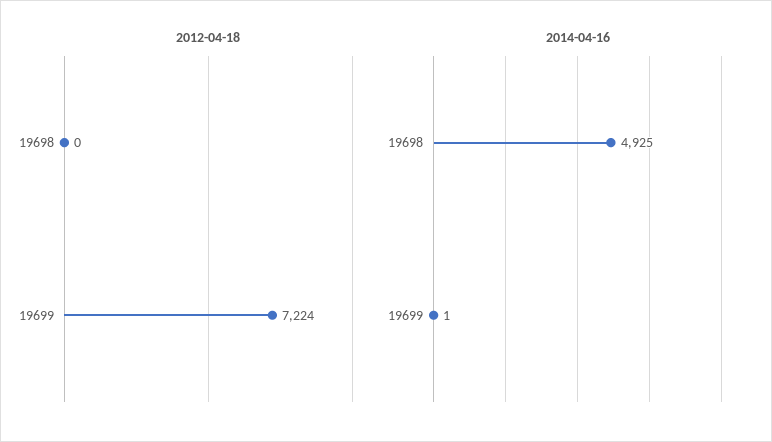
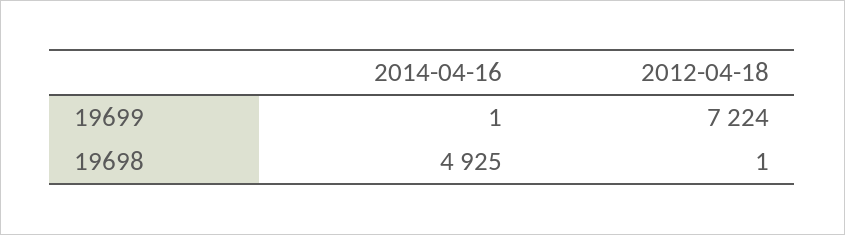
  {
    "2012-04-18": {
-     "19698": 0,
+     "19698": 1,
      "19699": 7224
    },
    "2014-04-16": {
      "19698": 4925,
      "19699": 1
    }
  }

